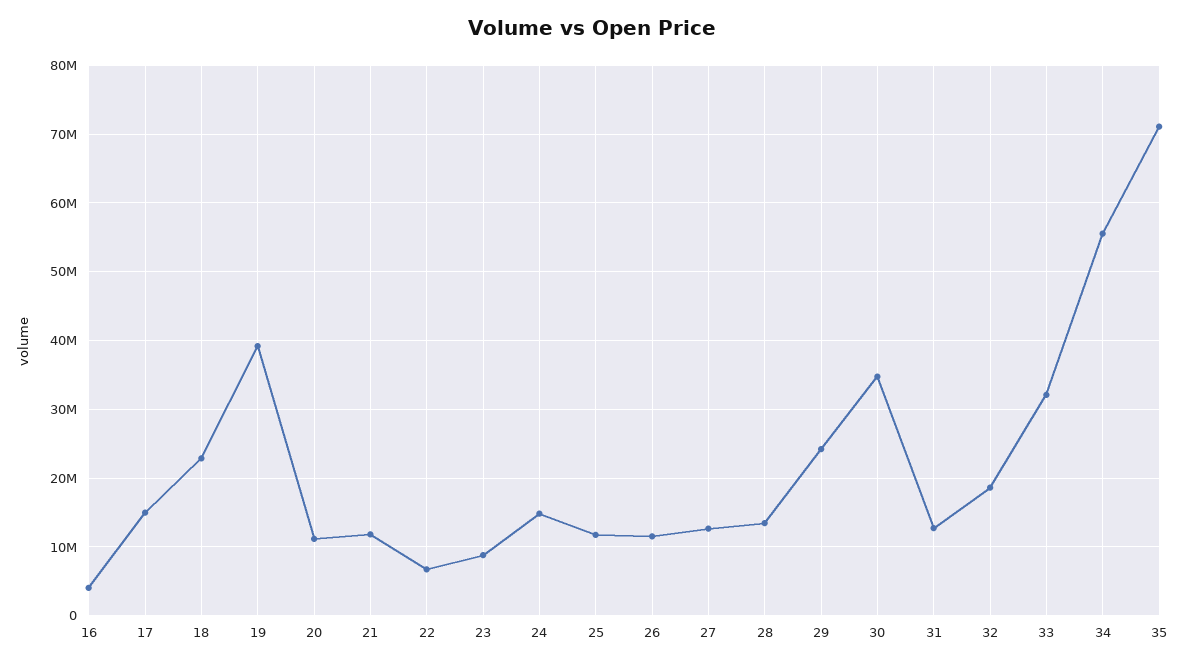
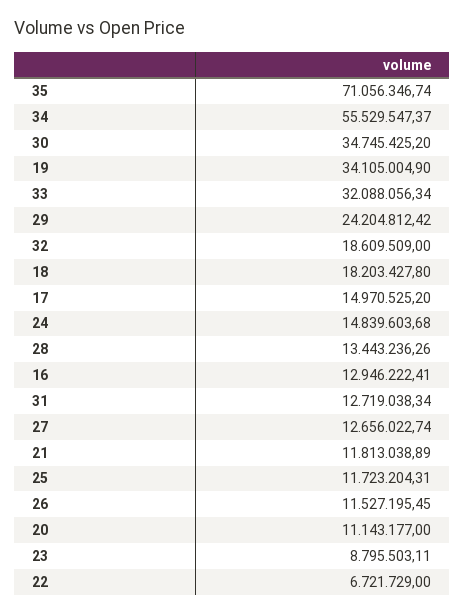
  {
-   "16": 4000000,
+   "16": 12946222.41,
    "17": 14970525.2,
-   "18": 23000000,
+   "18": 18203427.8,
-   "19": 39000000,
+   "19": 34105004.9,
    "20": 11143177,
    "21": 11813038.89,
    "22": 6721729,
    "23": 8795503.11,
    "24": 14839603.68,
    "25": 11723204.31,
    "26": 11527195.45,
    "27": 12656022.74,
    "28": 13443236.26,
    "29": 24204812.42,
    "30": 34745425.2,
    "31": 12719038.34,
    "32": 18609509,
    "33": 32088056.34,
    "34": 55529547.37,
    "35": 71056346.74
  }

